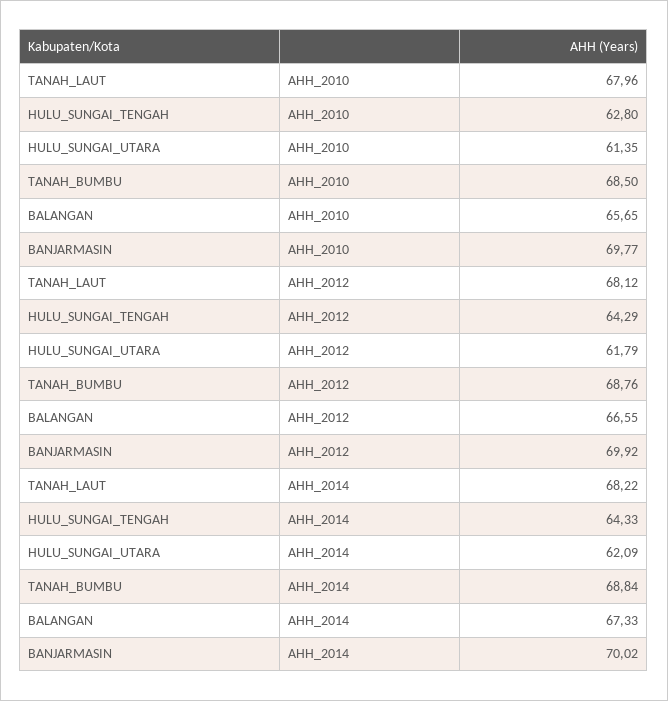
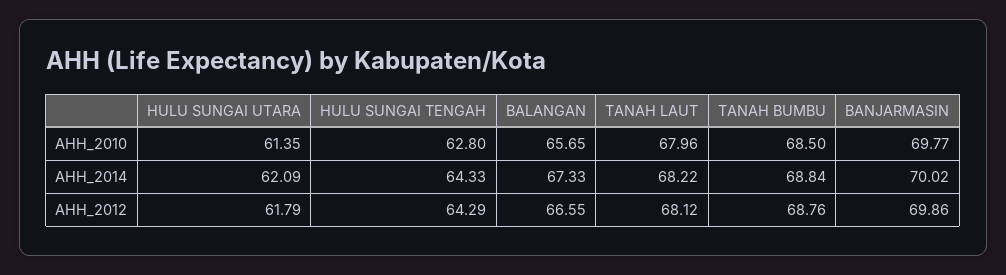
  {
    "TANAH_LAUT": {
      "AHH_2010": 67.96,
      "AHH_2012": 68.12,
      "AHH_2014": 68.22
    },
    "HULU_SUNGAI_TENGAH": {
      "AHH_2010": 62.8,
      "AHH_2012": 64.29,
      "AHH_2014": 64.33
    },
    "HULU_SUNGAI_UTARA": {
      "AHH_2010": 61.35,
      "AHH_2012": 61.79,
      "AHH_2014": 62.09
    },
    "TANAH_BUMBU": {
      "AHH_2010": 68.5,
      "AHH_2012": 68.76,
      "AHH_2014": 68.84
    },
    "BALANGAN": {
      "AHH_2010": 65.65,
      "AHH_2012": 66.55,
      "AHH_2014": 67.33
    },
    "BANJARMASIN": {
      "AHH_2010": 69.77,
-     "AHH_2012": 69.92,
+     "AHH_2012": 69.86,
      "AHH_2014": 70.02
    }
  }

